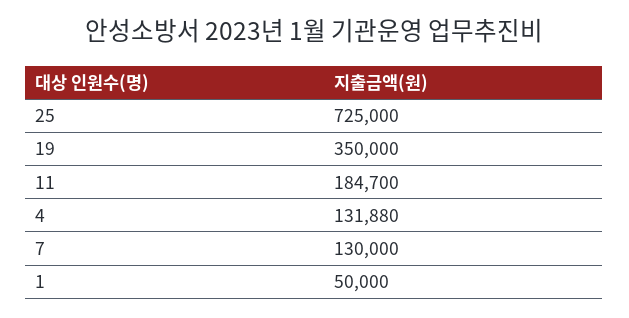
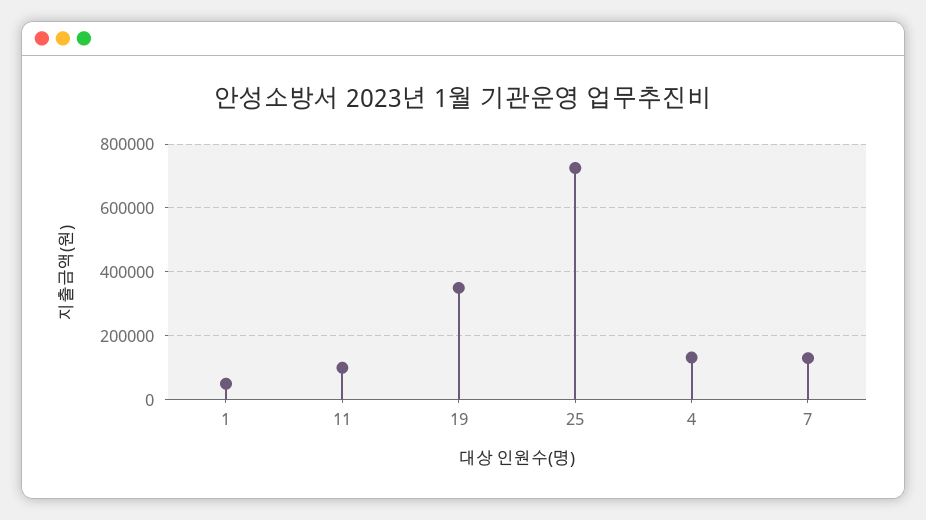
  {
    "25": 725000,
    "19": 350000,
-   "11": 184700,
+   "11": 100000,
    "4": 131880,
    "7": 130000,
    "1": 50000
  }

